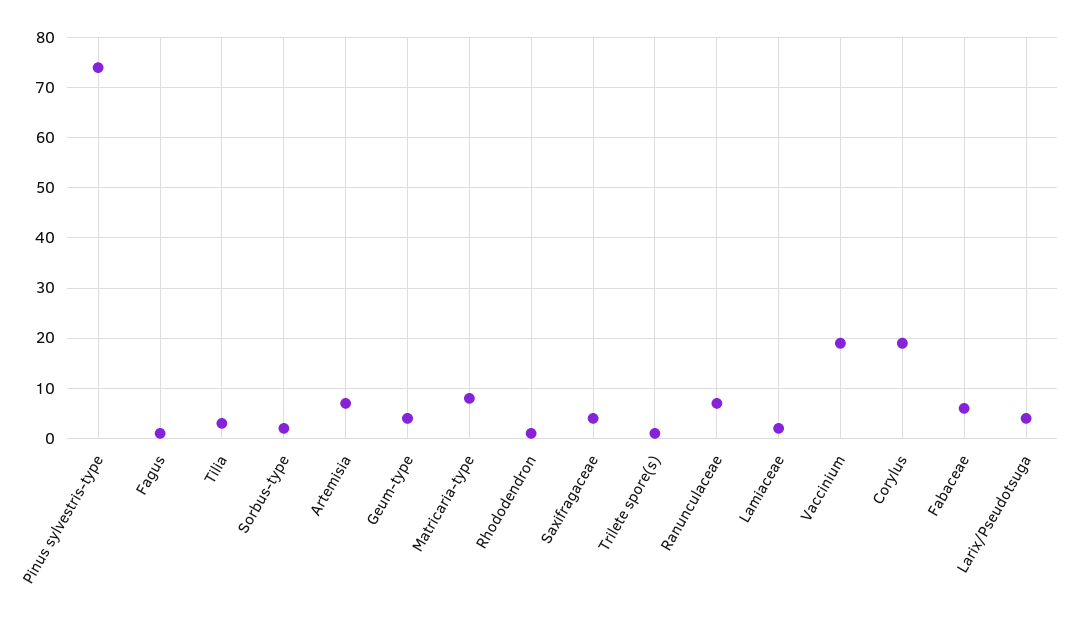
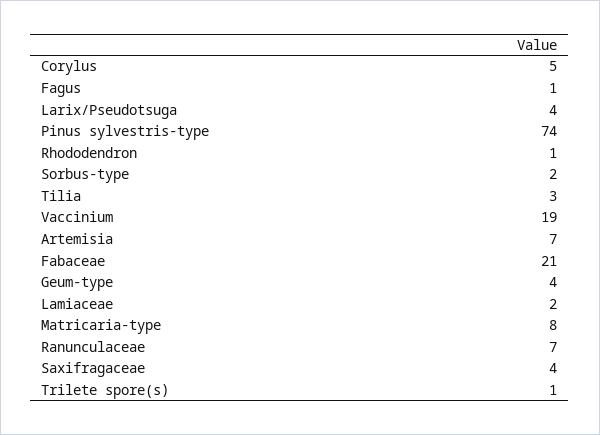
  {
    "Pinus sylvestris-type": 74,
    "Fagus": 1,
    "Tilia": 3,
    "Sorbus-type": 2,
    "Artemisia": 7,
    "Geum-type": 4,
    "Matricaria-type": 8,
    "Rhododendron": 1,
    "Saxifragaceae": 4,
    "Trilete spore(s)": 1,
    "Ranunculaceae": 7,
    "Lamiaceae": 2,
    "Vaccinium": 19,
-   "Corylus": 20,
+   "Corylus": 5,
-   "Fabaceae": 5,
+   "Fabaceae": 21,
    "Larix/Pseudotsuga": 4
  }

